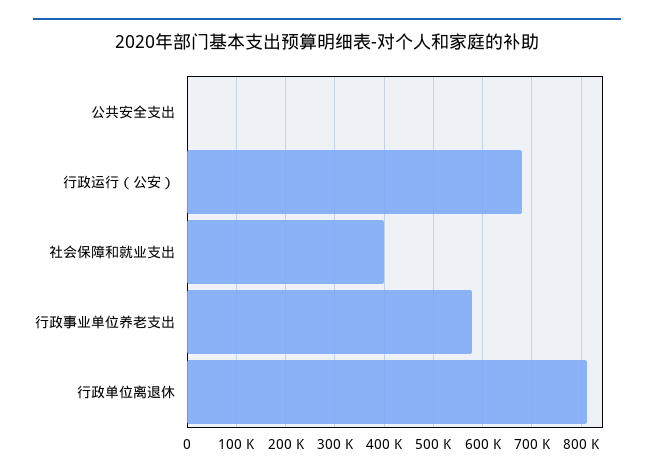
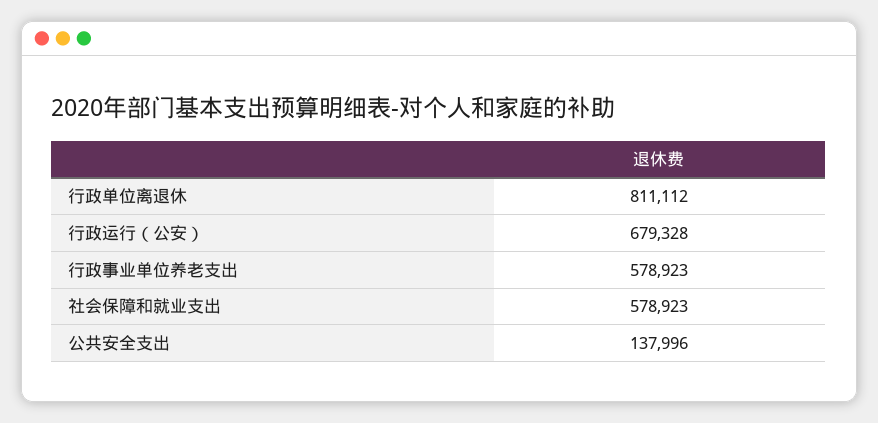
  {
-   "公共安全支出": 0,
+   "公共安全支出": 137996,
    "行政运行（公安）": 679328,
-   "社会保障和就业支出": 400000,
+   "社会保障和就业支出": 578923,
    "行政事业单位养老支出": 578923,
    "行政单位离退休": 811112
  }

